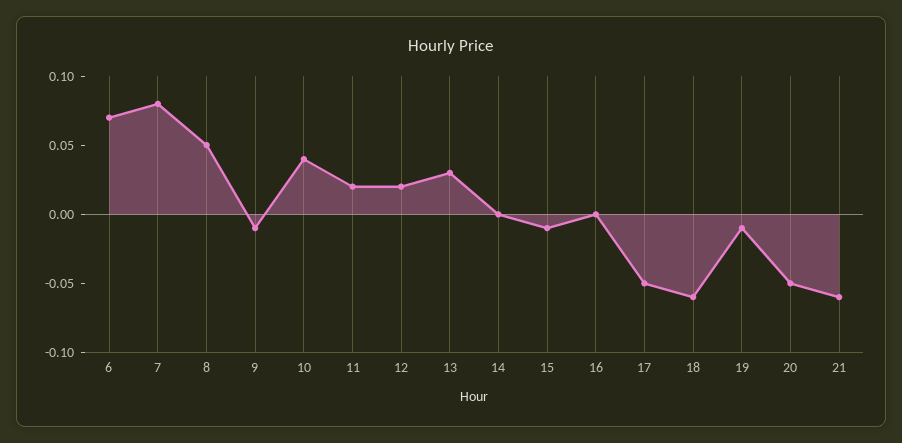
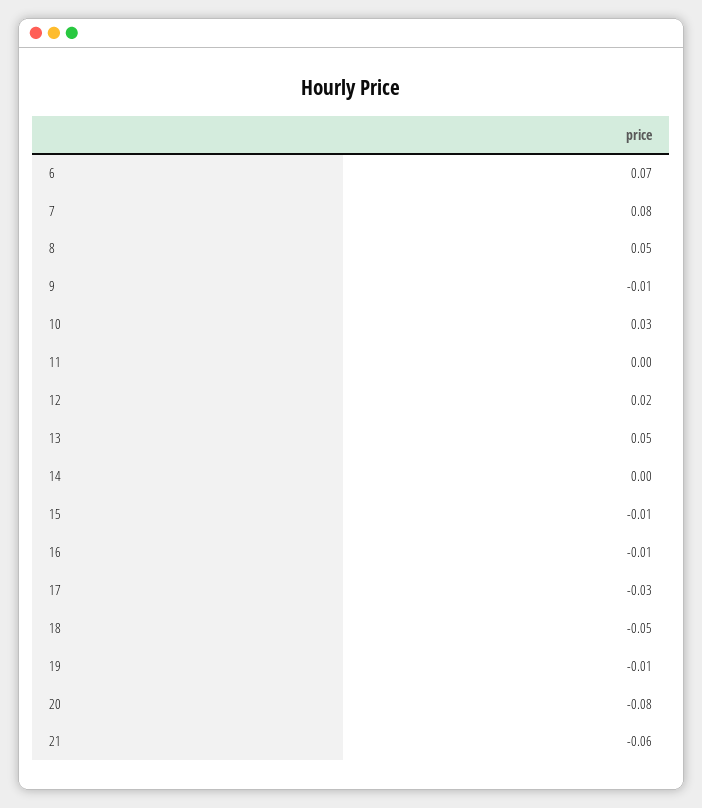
  {
    "6": 0.07,
    "7": 0.08,
    "8": 0.05,
    "9": -0.01,
-   "10": 0.04,
+   "10": 0.03,
-   "11": 0.02,
+   "11": 0,
    "12": 0.02,
-   "13": 0.03,
+   "13": 0.05,
    "14": 0,
    "15": -0.01,
-   "16": 0,
+   "16": -0.01,
-   "17": -0.05,
+   "17": -0.03,
-   "18": -0.06,
+   "18": -0.05,
    "19": -0.01,
-   "20": -0.05,
+   "20": -0.08,
    "21": -0.06
  }

